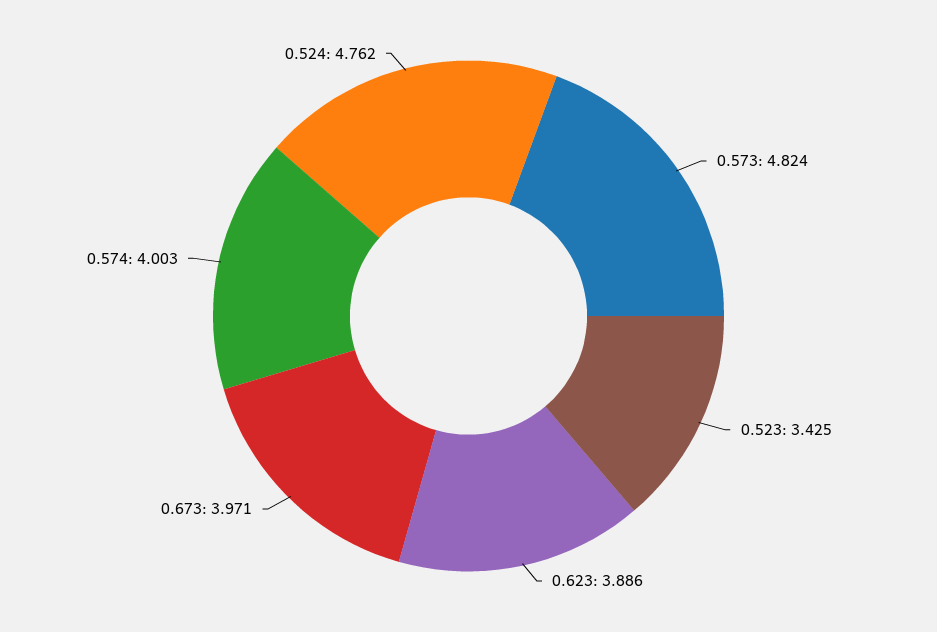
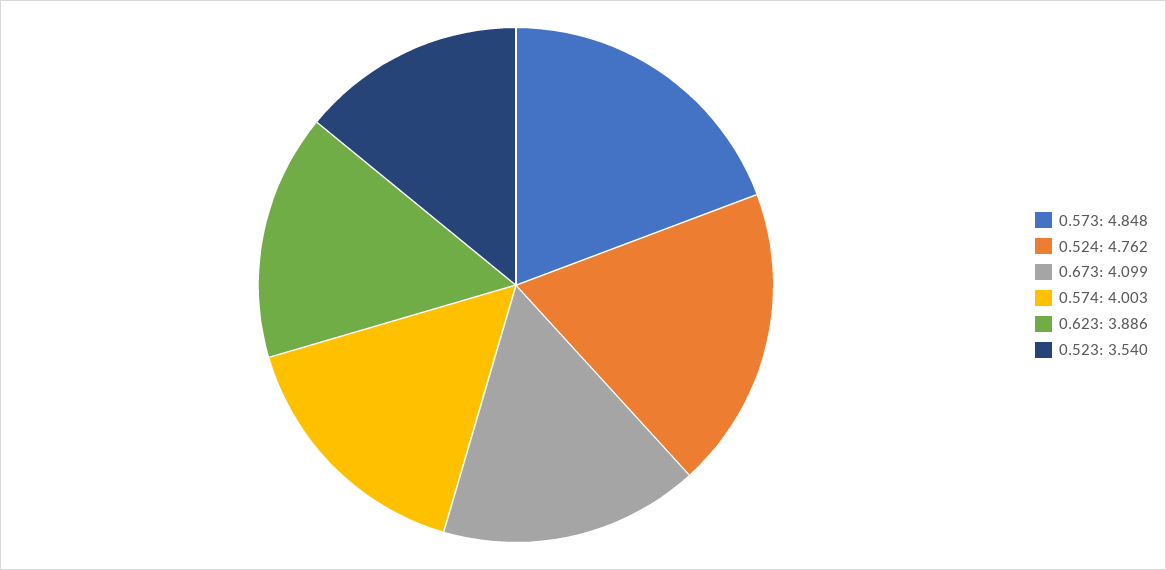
  {
-   "0.573": 4.824,
+   "0.573": 4.848,
-   "0.523": 3.425,
+   "0.523": 3.54,
    "0.623": 3.886,
-   "0.673": 3.971,
+   "0.673": 4.099,
    "0.574": 4.003,
    "0.524": 4.762
  }

